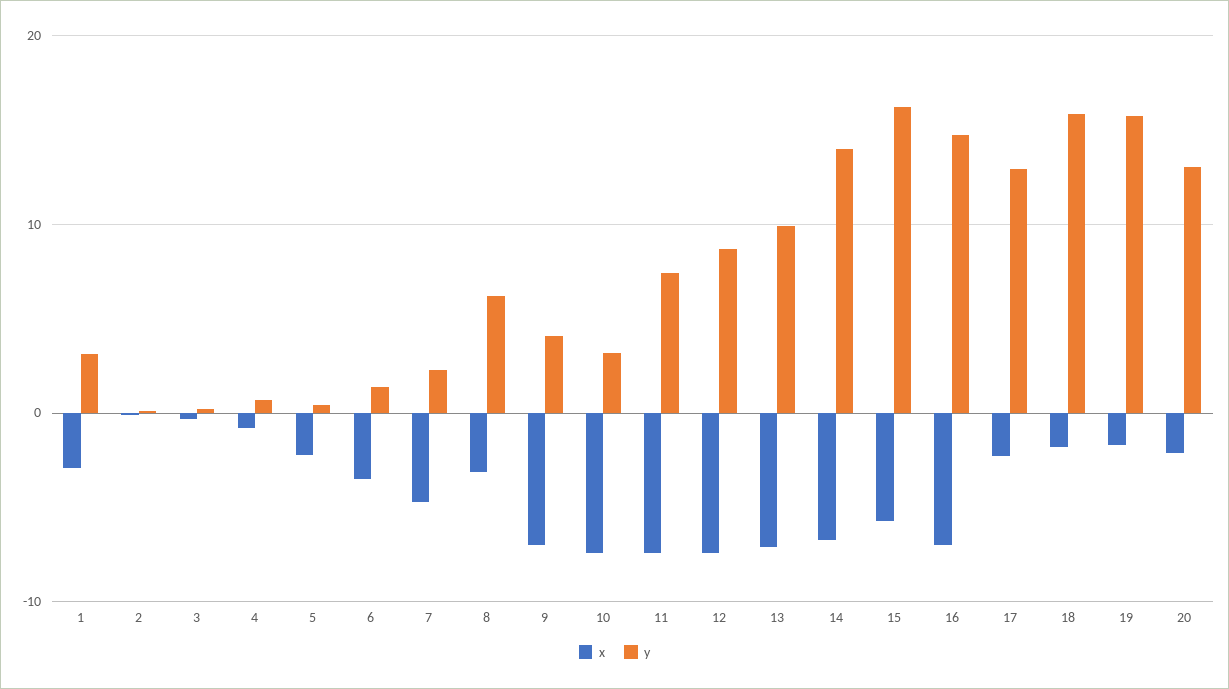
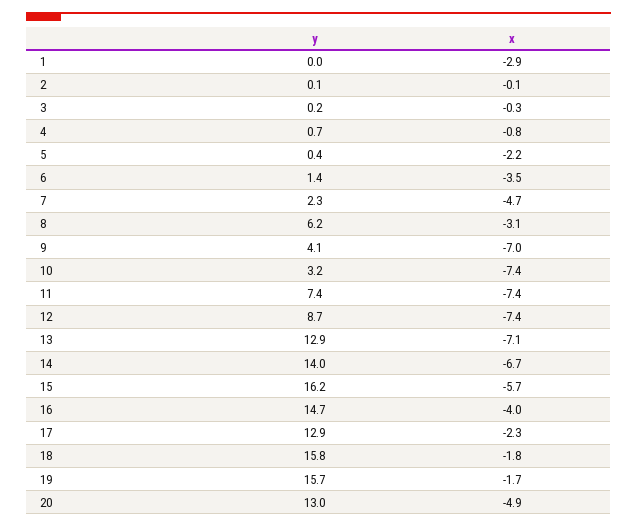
  {
    "x": {
      "1": -2.9,
      "2": -0.1,
      "3": -0.3,
      "4": -0.8,
      "5": -2.2,
      "6": -3.5,
      "7": -4.7,
      "8": -3.1,
      "9": -7,
      "10": -7.4,
      "11": -7.4,
      "12": -7.4,
      "13": -7.1,
      "14": -6.7,
      "15": -5.7,
-     "16": -7,
+     "16": -4,
      "17": -2.3,
      "18": -1.8,
      "19": -1.7,
-     "20": -2
+     "20": -4.9
    },
    "y": {
-     "1": 3,
+     "1": 0,
      "2": 0.1,
      "3": 0.2,
      "4": 0.7,
      "5": 0.4,
      "6": 1.4,
      "7": 2.3,
      "8": 6.2,
      "9": 4.1,
      "10": 3.2,
      "11": 7.4,
      "12": 8.7,
-     "13": 10,
+     "13": 12.9,
      "14": 14,
      "15": 16.2,
      "16": 14.7,
      "17": 12.9,
      "18": 15.8,
      "19": 15.7,
      "20": 13
    }
  }

